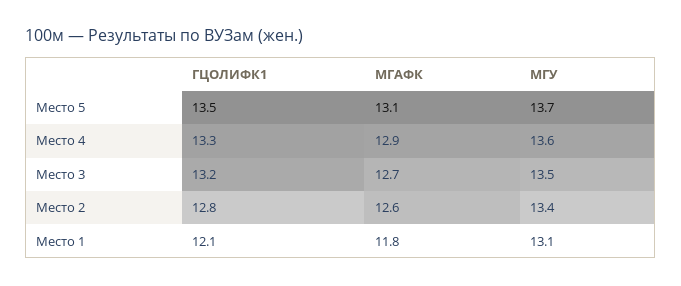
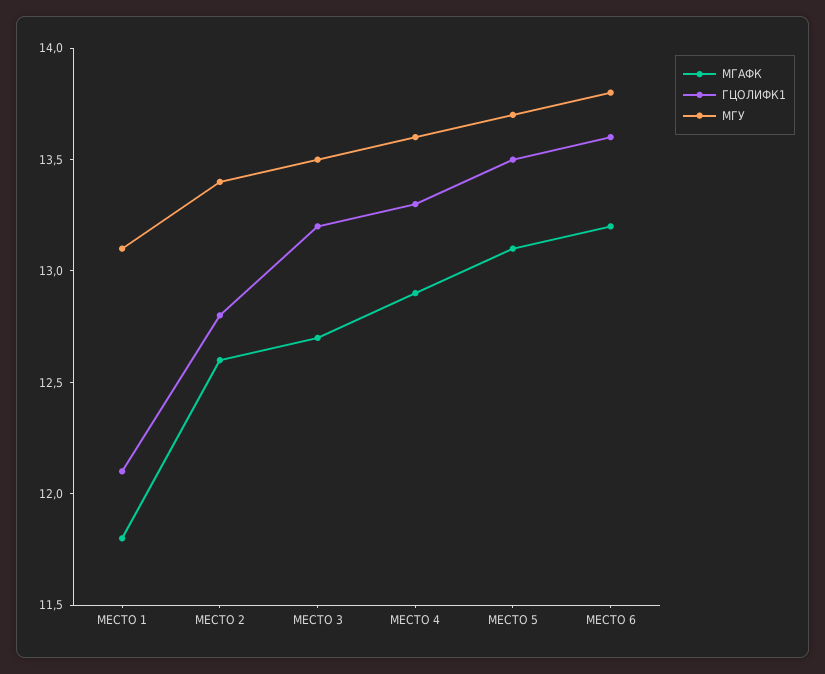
  {
    "ГЦОЛИФК1": {
      "Место 5": 13.5,
      "Место 4": 13.3,
      "Место 3": 13.2,
      "Место 2": 12.8,
-     "Место 1": 12.1
+     "Место 1": 12.1,
+     "МЕСТО 6": 13.6
    },
    "МГАФК": {
      "Место 5": 13.1,
      "Место 4": 12.9,
      "Место 3": 12.7,
      "Место 2": 12.6,
-     "Место 1": 11.8
+     "Место 1": 11.8,
+     "МЕСТО 6": 13.2
    },
    "МГУ": {
      "Место 5": 13.7,
      "Место 4": 13.6,
      "Место 3": 13.5,
      "Место 2": 13.4,
-     "Место 1": 13.1
+     "Место 1": 13.1,
+     "МЕСТО 6": 13.8
    }
  }

